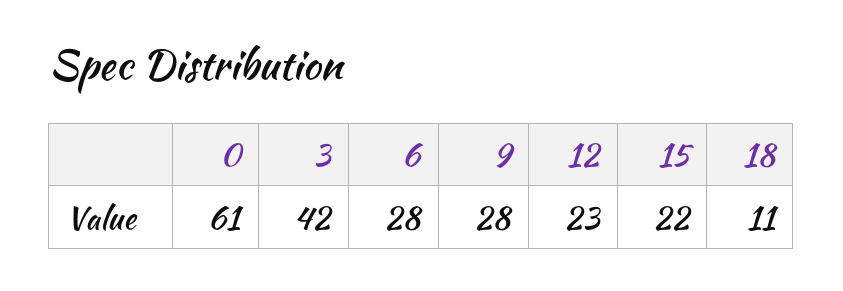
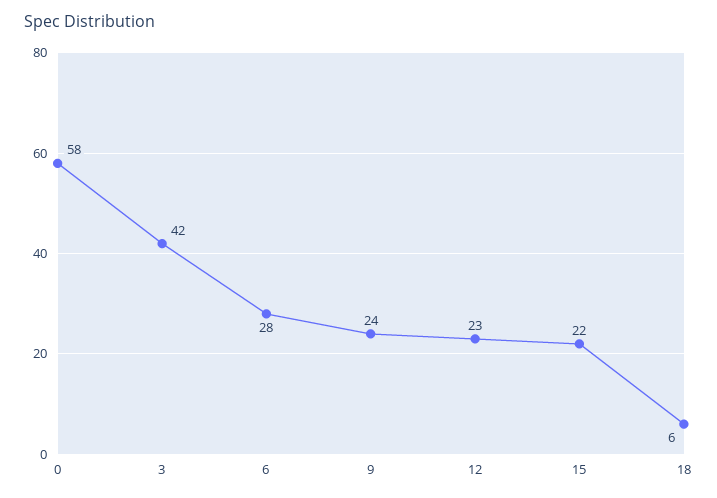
  {
-   "0": 61,
+   "0": 58,
    "3": 42,
    "6": 28,
-   "9": 28,
+   "9": 24,
    "12": 23,
    "15": 22,
-   "18": 11
+   "18": 6
  }

